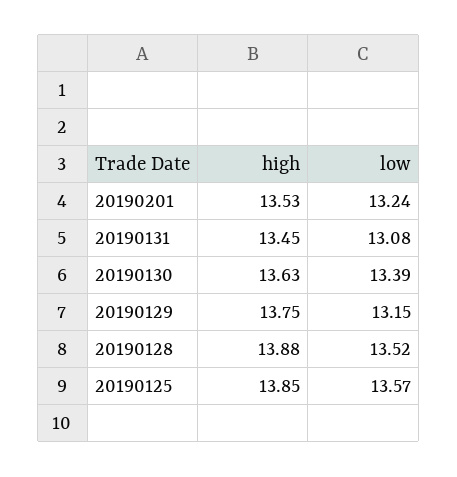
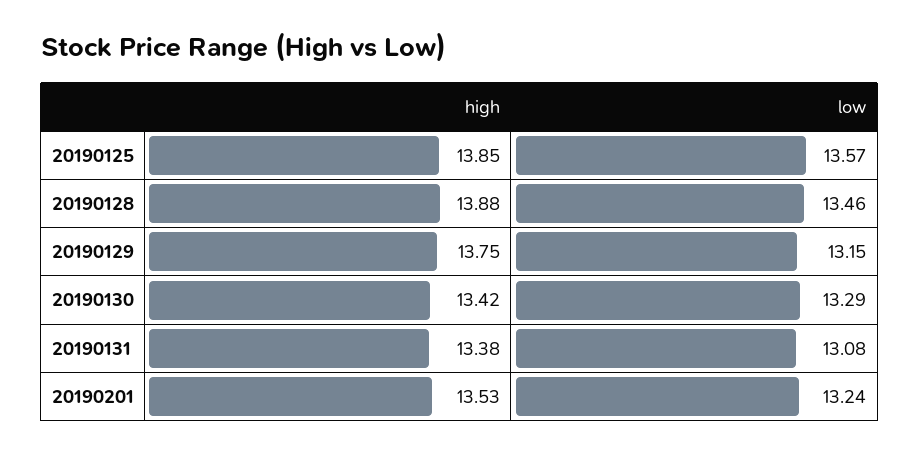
  {
    "high": {
      "20190201": 13.53,
-     "20190131": 13.45,
+     "20190131": 13.38,
-     "20190130": 13.63,
+     "20190130": 13.42,
      "20190129": 13.75,
      "20190128": 13.88,
      "20190125": 13.85
    },
    "low": {
      "20190201": 13.24,
      "20190131": 13.08,
-     "20190130": 13.39,
+     "20190130": 13.29,
      "20190129": 13.15,
-     "20190128": 13.52,
+     "20190128": 13.46,
      "20190125": 13.57
    }
  }

